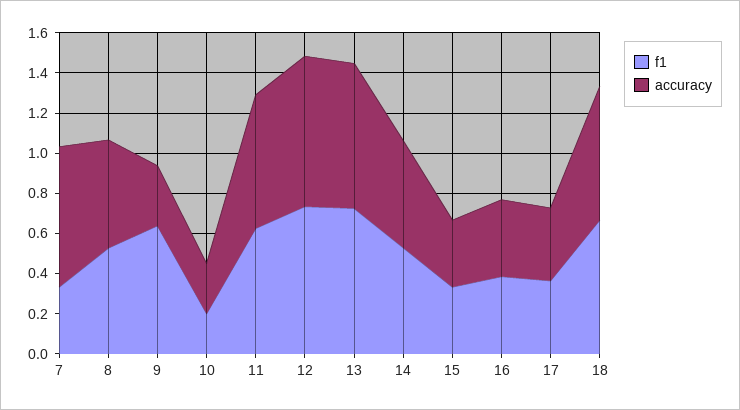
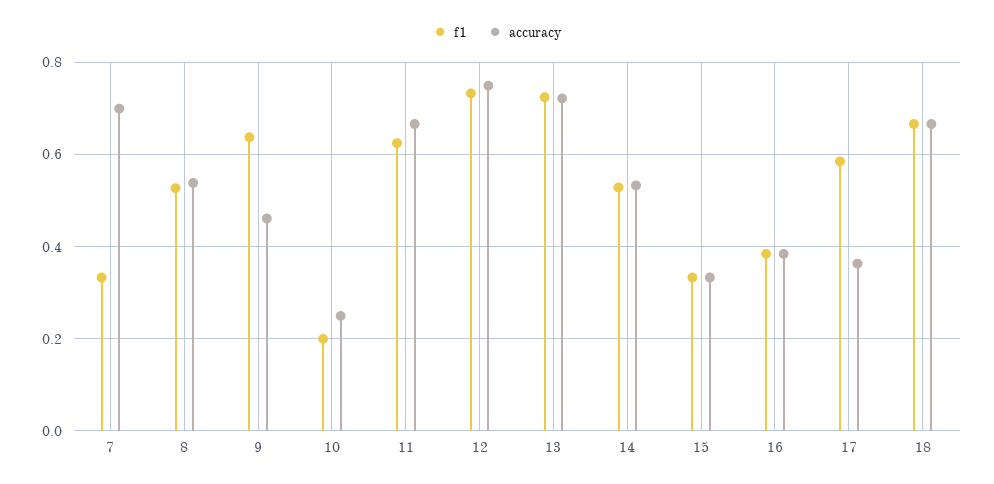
  {
    "f1": {
      "7": 0.34,
      "8": 0.52,
      "9": 0.64,
      "10": 0.2,
      "11": 0.62,
      "12": 0.74,
      "13": 0.72,
      "14": 0.52,
      "15": 0.34,
      "16": 0.38,
-     "17": 0.35,
+     "17": 0.58,
      "18": 0.66
    },
    "accuracy": {
      "7": 0.7,
      "8": 0.54,
-     "9": 0.3,
+     "9": 0.46,
      "10": 0.26,
      "11": 0.66,
      "12": 0.76,
      "13": 0.72,
      "14": 0.54,
      "15": 0.34,
      "16": 0.38,
      "17": 0.36,
      "18": 0.66
    }
  }

